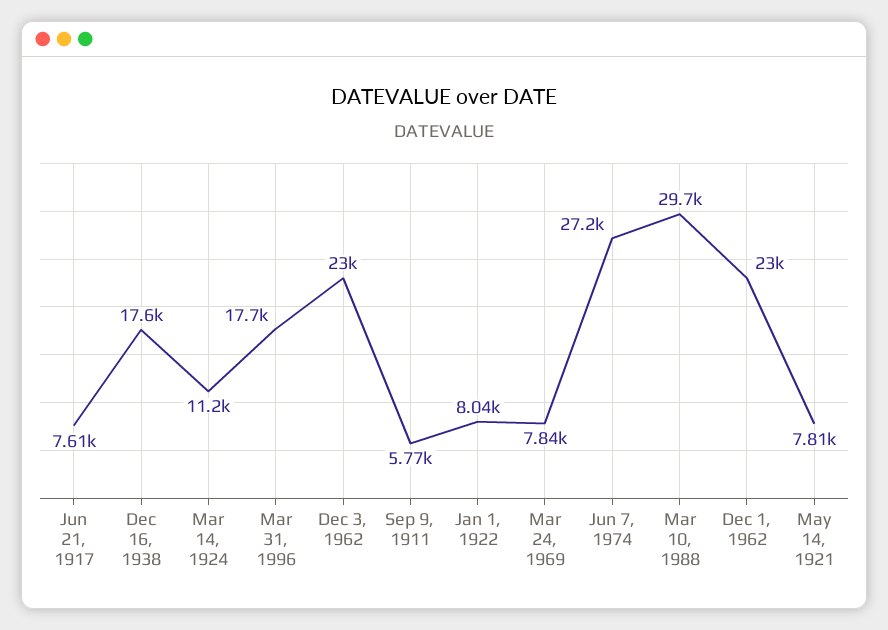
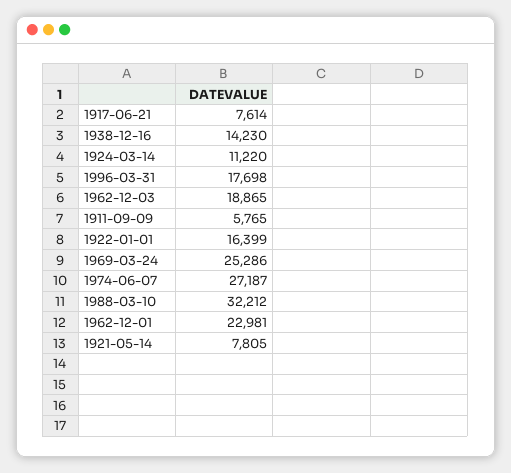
  {
    "Jun 21, 1917": 7614,
-   "Dec 16, 1938": 17600,
+   "Dec 16, 1938": 14230,
    "Mar 14, 1924": 11220,
    "Mar 31, 1996": 17698,
-   "Dec 3, 1962": 23000,
+   "Dec 3, 1962": 18865,
    "Sep 9, 1911": 5765,
-   "Jan 1, 1922": 8040,
+   "Jan 1, 1922": 16399,
-   "Mar 24, 1969": 7840,
+   "Mar 24, 1969": 25286,
    "Jun 7, 1974": 27187,
-   "Mar 10, 1988": 29700,
+   "Mar 10, 1988": 32212,
    "Dec 1, 1962": 22981,
    "May 14, 1921": 7805
  }

